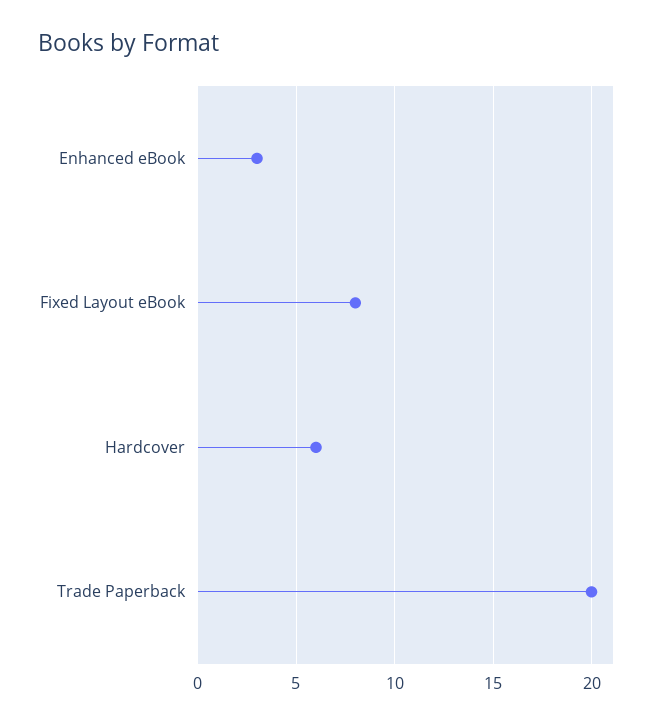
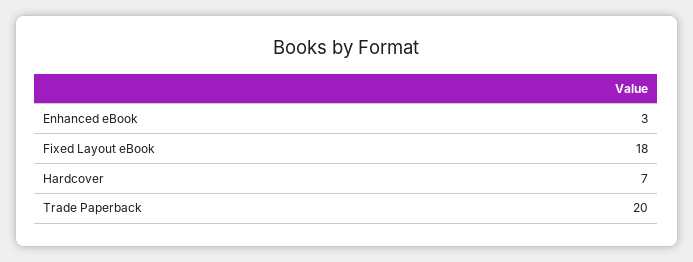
  {
    "Enhanced eBook": 3,
-   "Fixed Layout eBook": 8,
+   "Fixed Layout eBook": 18,
-   "Hardcover": 6,
+   "Hardcover": 7,
    "Trade Paperback": 20
  }

